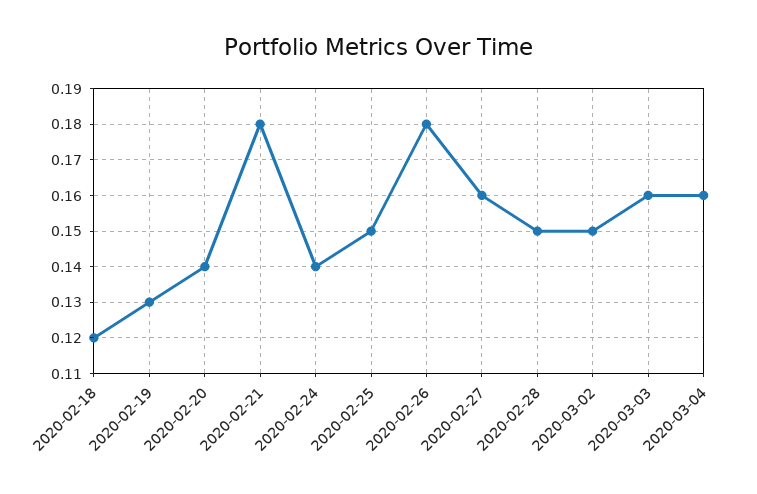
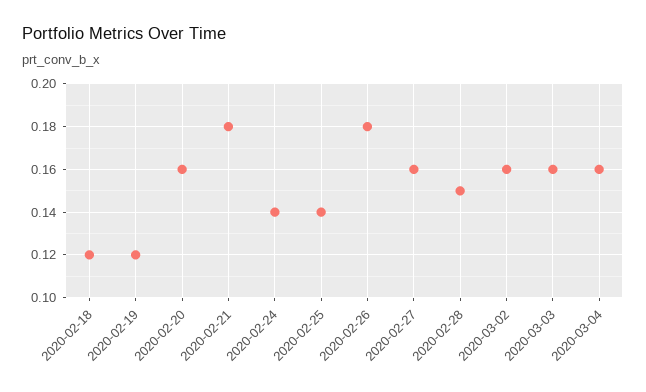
  {
    "2020-02-18": 0.12,
-   "2020-02-19": 0.13,
+   "2020-02-19": 0.12,
-   "2020-02-20": 0.14,
+   "2020-02-20": 0.16,
    "2020-02-21": 0.18,
    "2020-02-24": 0.14,
-   "2020-02-25": 0.15,
+   "2020-02-25": 0.14,
    "2020-02-26": 0.18,
    "2020-02-27": 0.16,
    "2020-02-28": 0.15,
-   "2020-03-02": 0.15,
+   "2020-03-02": 0.16,
    "2020-03-03": 0.16,
    "2020-03-04": 0.16
  }

